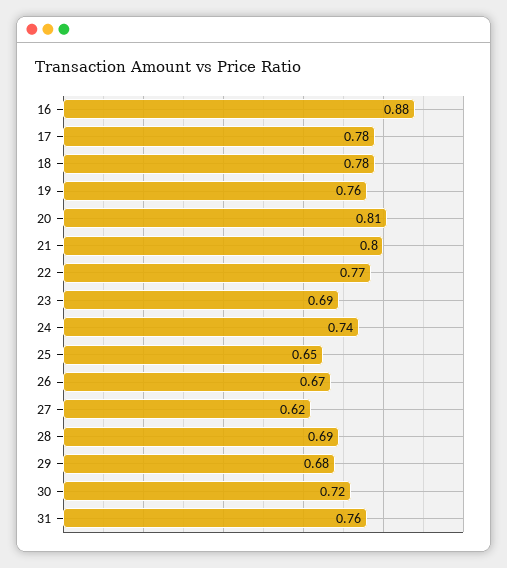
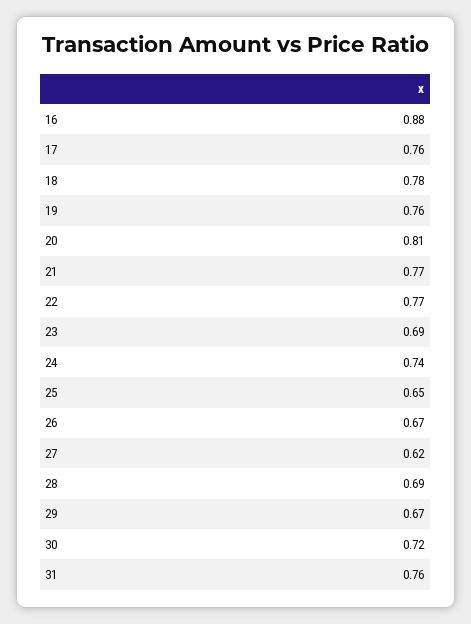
  {
    "16": 0.88,
-   "17": 0.78,
+   "17": 0.76,
    "18": 0.78,
    "19": 0.76,
    "20": 0.81,
-   "21": 0.8,
+   "21": 0.77,
    "22": 0.77,
    "23": 0.69,
    "24": 0.74,
    "25": 0.65,
    "26": 0.67,
    "27": 0.62,
    "28": 0.69,
-   "29": 0.68,
+   "29": 0.67,
    "30": 0.72,
    "31": 0.76
  }

